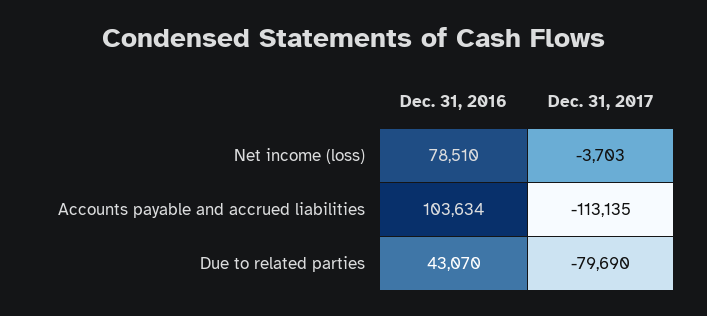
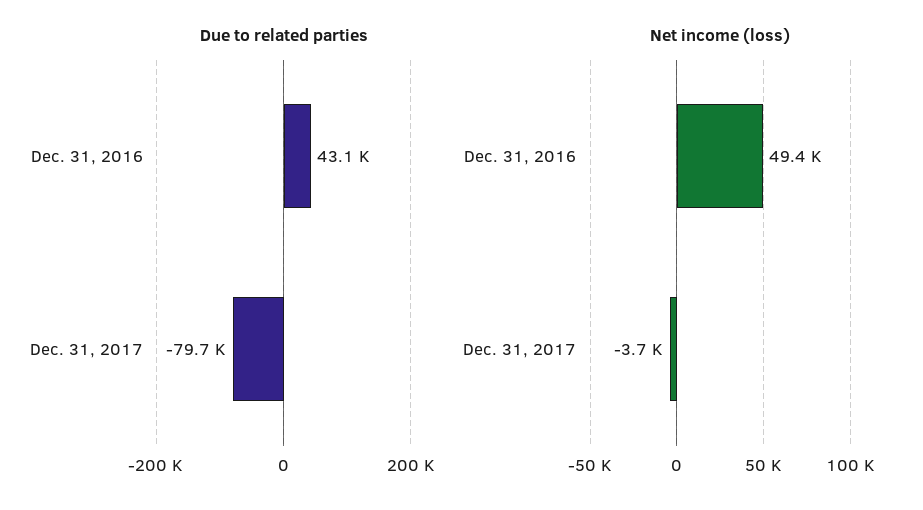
  {
    "Net income (loss)": {
-     "Dec. 31, 2016": 78510,
+     "Dec. 31, 2016": 49400,
      "Dec. 31, 2017": -3703
    },
-   "Accounts payable and accrued liabilities": {
-     "Dec. 31, 2016": 103634,
-     "Dec. 31, 2017": -113135
-   },
    "Due to related parties": {
      "Dec. 31, 2016": 43070,
      "Dec. 31, 2017": -79690
    }
  }

